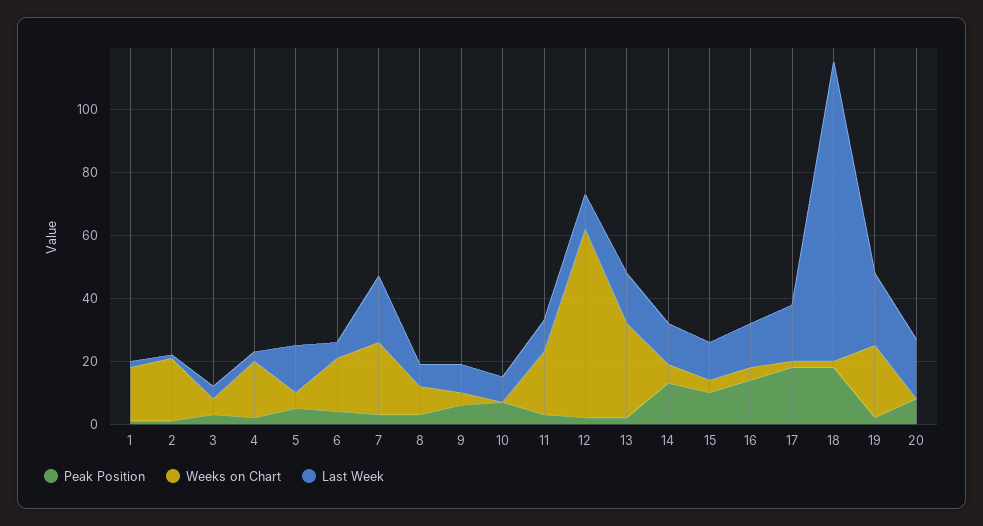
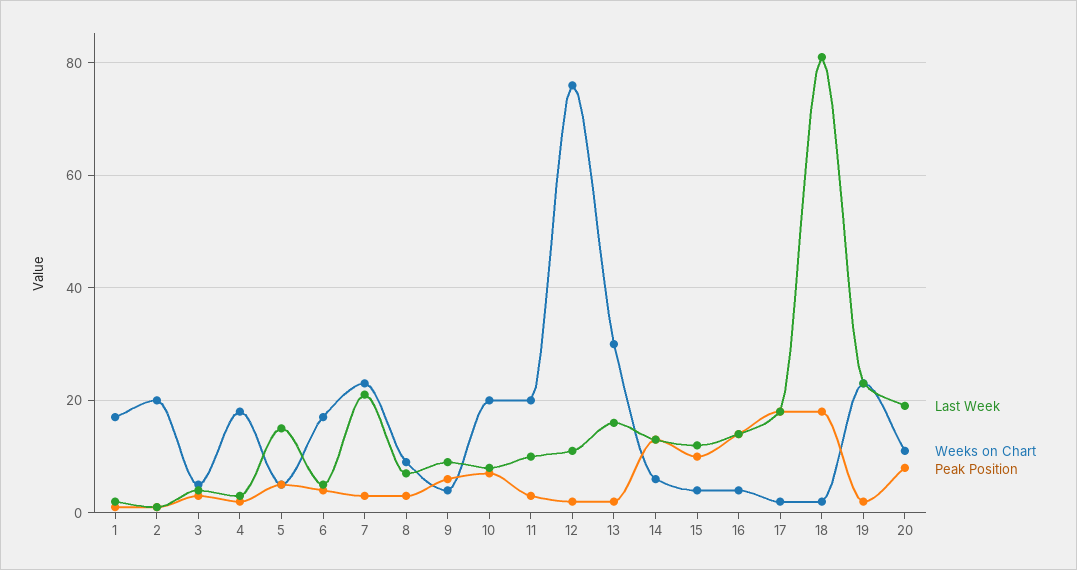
  {
    "Peak Position": {
      "1": 0,
      "2": 0,
      "3": 5,
      "4": 0,
      "5": 5,
      "6": 5,
      "7": 5,
      "8": 5,
      "9": 5,
      "10": 5,
      "11": 5,
      "12": 0,
      "13": 0,
      "14": 15,
      "15": 10,
      "16": 15,
      "17": 20,
      "18": 20,
      "19": 0,
      "20": 10
    },
    "Weeks on Chart": {
      "1": 15,
      "2": 20,
      "3": 5,
      "4": 20,
      "5": 5,
      "6": 15,
      "7": 25,
      "8": 10,
      "9": 5,
-     "10": 0,
+     "10": 20,
      "11": 20,
-     "12": 60,
+     "12": 75,
      "13": 30,
      "14": 5,
      "15": 5,
      "16": 5,
      "17": 0,
      "18": 0,
      "19": 25,
-     "20": 0
+     "20": 10
    },
    "Last Week": {
      "1": 0,
      "2": 0,
      "3": 5,
      "4": 5,
      "5": 15,
      "6": 5,
      "7": 20,
      "8": 5,
      "9": 10,
      "10": 10,
      "11": 10,
      "12": 10,
      "13": 15,
      "14": 15,
      "15": 10,
      "16": 15,
      "17": 20,
-     "18": 95,
+     "18": 80,
      "19": 25,
      "20": 20
    }
  }

